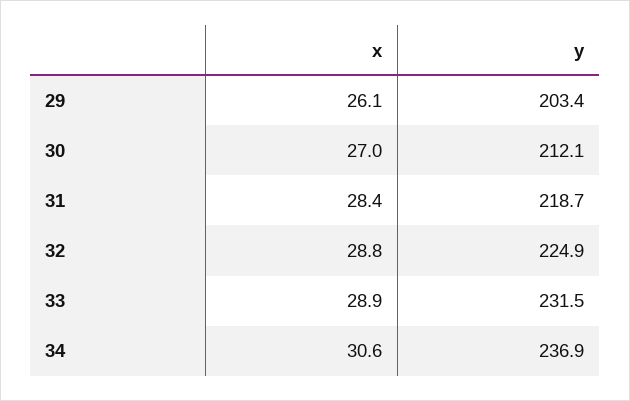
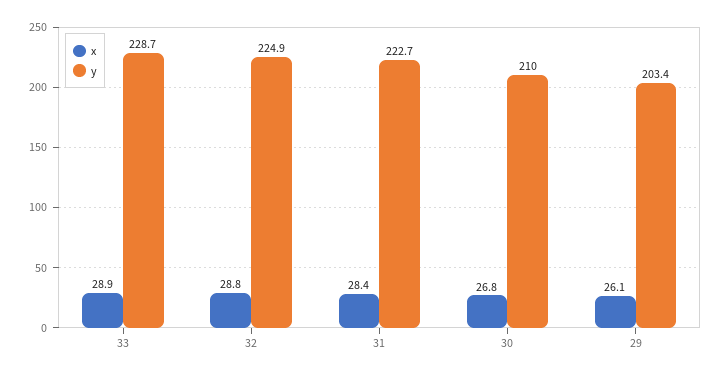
  {
    "x": {
      "29": 26.1,
-     "30": 27,
+     "30": 26.8,
      "31": 28.4,
      "32": 28.8,
-     "33": 28.9,
+     "33": 28.9
-     "34": 30.6
    },
    "y": {
      "29": 203.4,
-     "30": 212.1,
+     "30": 210,
-     "31": 218.7,
+     "31": 222.7,
      "32": 224.9,
-     "33": 231.5,
+     "33": 228.7
-     "34": 236.9
    }
  }

